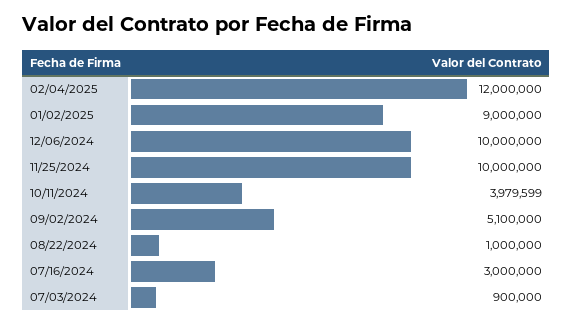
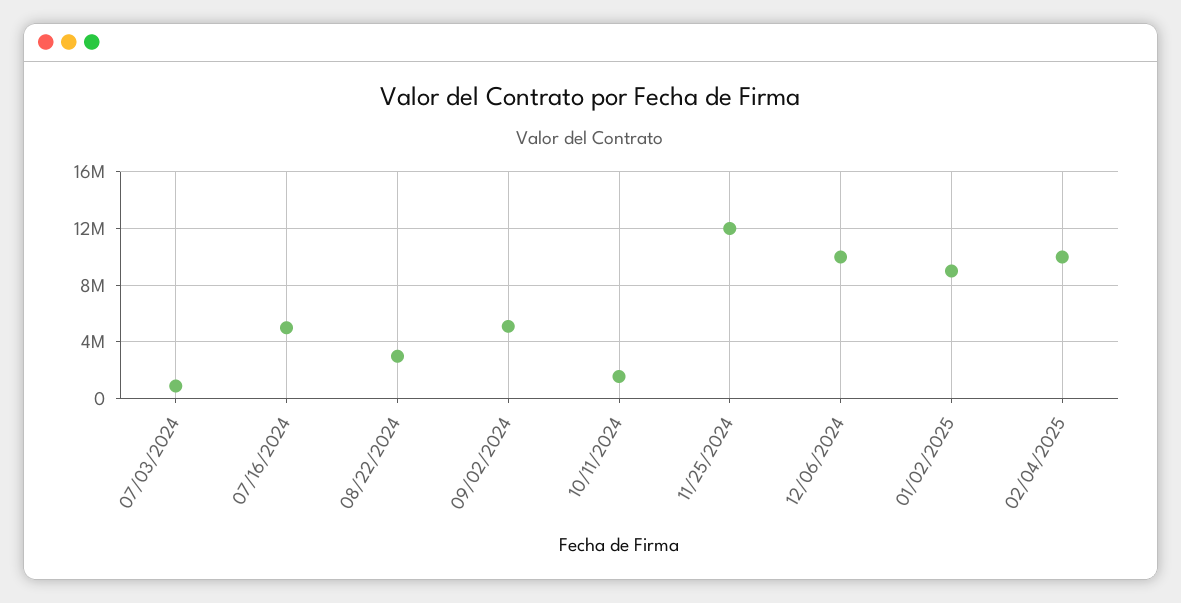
  {
-   "02/04/2025": 12000000,
+   "02/04/2025": 10000000,
    "01/02/2025": 9000000,
    "12/06/2024": 10000000,
-   "11/25/2024": 10000000,
+   "11/25/2024": 12000000,
-   "10/11/2024": 3979599,
+   "10/11/2024": 1500000,
    "09/02/2024": 5100000,
-   "08/22/2024": 1000000,
+   "08/22/2024": 3000000,
-   "07/16/2024": 3000000,
+   "07/16/2024": 5000000,
    "07/03/2024": 900000
  }

